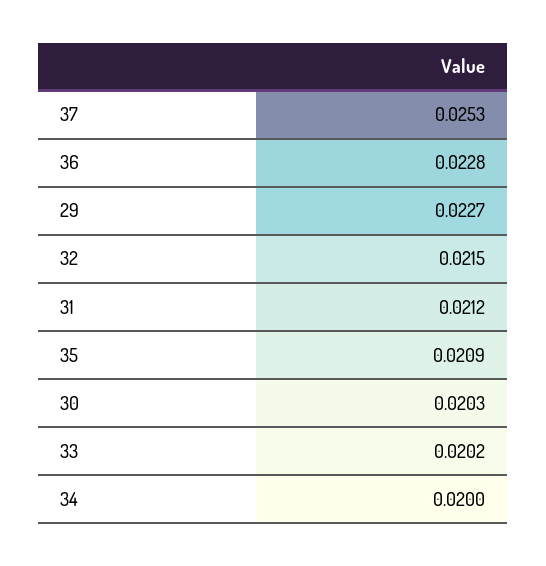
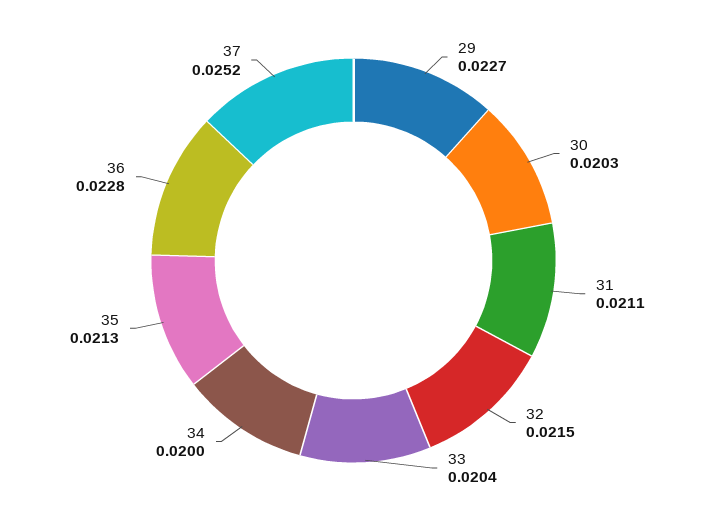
  {
-   "37": 0.0253,
+   "37": 0.0252,
    "36": 0.0228,
    "29": 0.0227,
    "32": 0.0215,
-   "31": 0.0212,
+   "31": 0.0211,
-   "35": 0.0209,
+   "35": 0.0213,
    "30": 0.0203,
-   "33": 0.0202,
+   "33": 0.0204,
    "34": 0.02
  }

